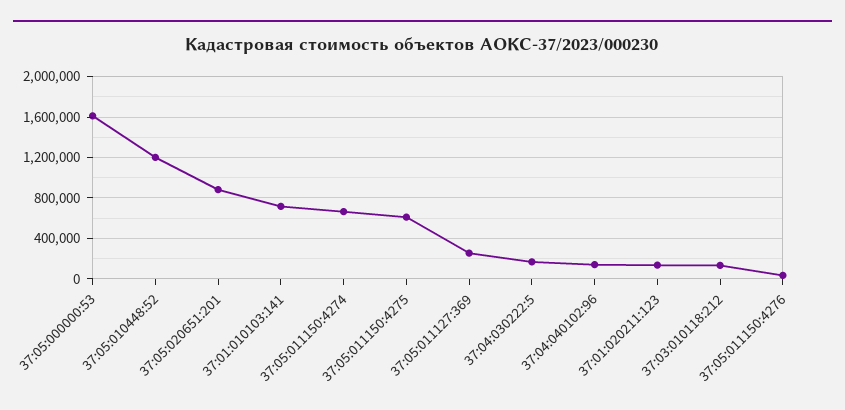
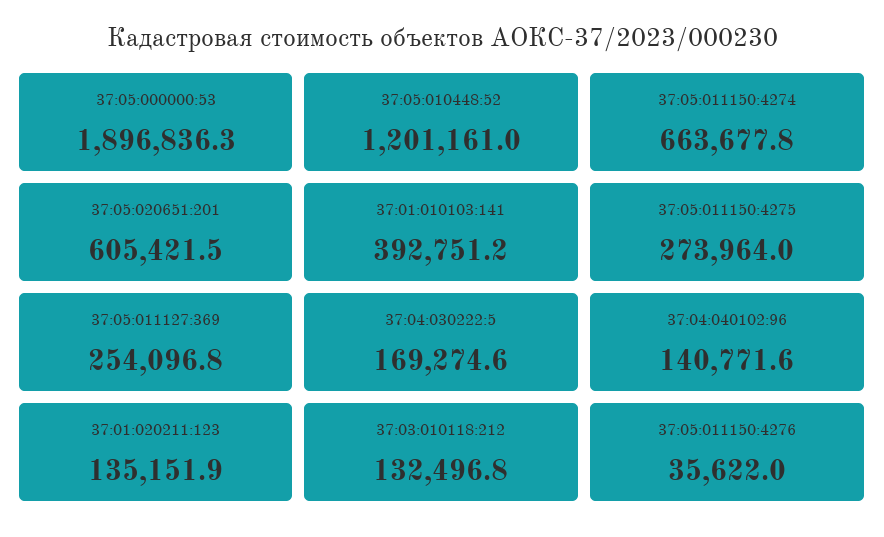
  {
-   "37:05:000000:53": 1600000,
+   "37:05:000000:53": 1896836.3,
    "37:05:010448:52": 1201161,
-   "37:05:020651:201": 900000,
+   "37:05:020651:201": 605421.5,
-   "37:01:010103:141": 700000,
+   "37:01:010103:141": 392751.2,
    "37:05:011150:4274": 663677.8,
-   "37:05:011150:4275": 600000,
+   "37:05:011150:4275": 273964,
    "37:05:011127:369": 254096.8,
    "37:04:030222:5": 169274.6,
    "37:04:040102:96": 140771.6,
    "37:01:020211:123": 135151.9,
    "37:03:010118:212": 132496.8,
    "37:05:011150:4276": 35622
  }

